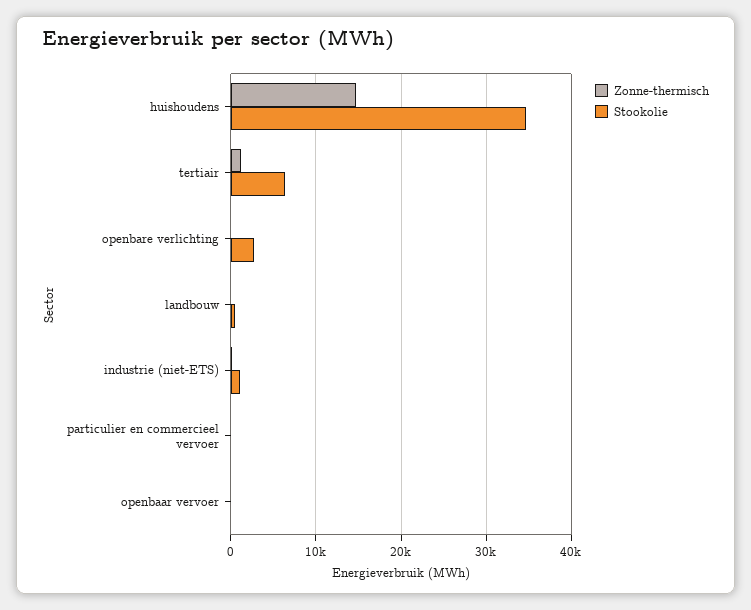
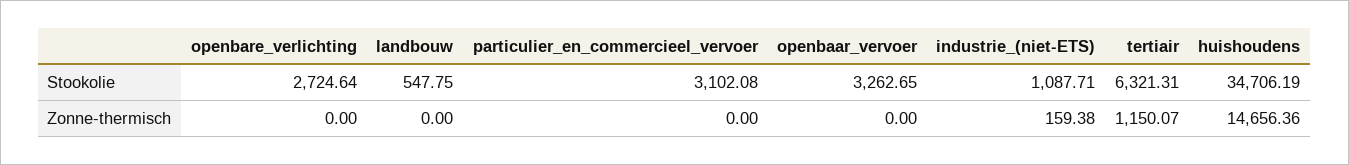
  {
    "Zonne-thermisch": {
      "huishoudens": 14656.36,
      "tertiair": 1150.07,
      "openbare verlichting": 0,
      "landbouw": 0,
      "industrie (niet-ETS)": 159.38,
      "particulier en commercieel vervoer": 0,
      "openbaar vervoer": 0
    },
    "Stookolie": {
      "huishoudens": 34706.19,
      "tertiair": 6321.31,
      "openbare verlichting": 2724.64,
      "landbouw": 547.75,
      "industrie (niet-ETS)": 1087.71,
-     "particulier en commercieel vervoer": 0,
+     "particulier en commercieel vervoer": 3102.08,
-     "openbaar vervoer": 0
+     "openbaar vervoer": 3262.65
    }
  }

